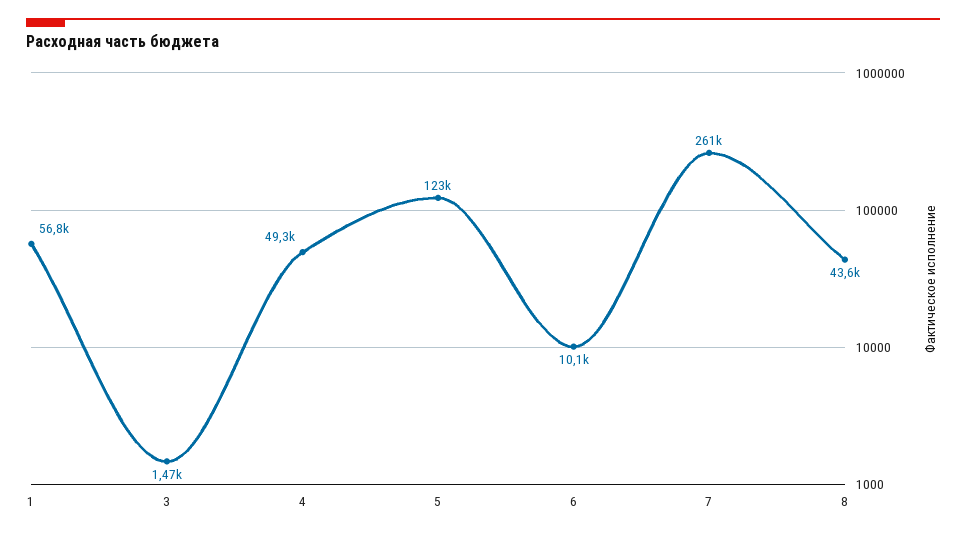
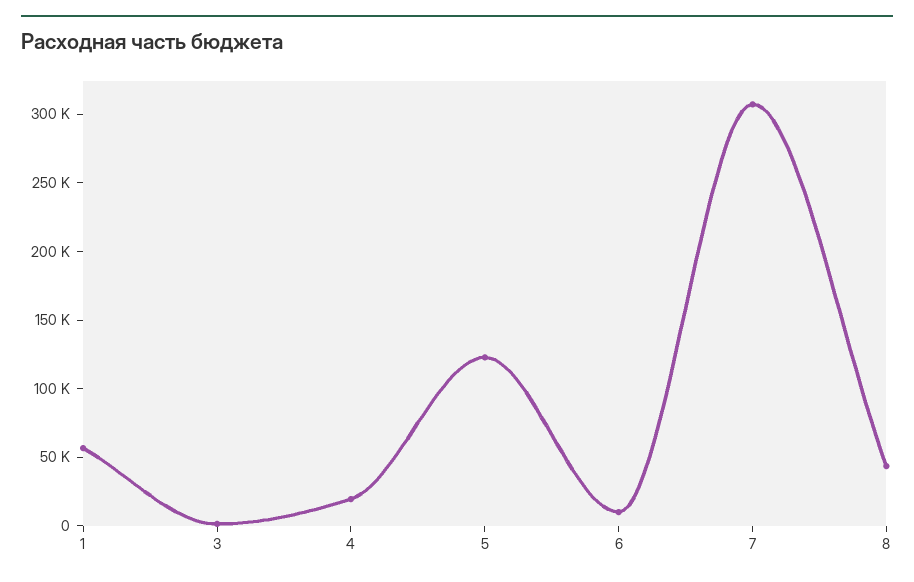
  {
    "1": 56800,
    "3": 1470,
-   "4": 49300,
+   "4": 20000,
    "5": 123000,
    "6": 10100,
-   "7": 261000,
+   "7": 310000,
    "8": 43600
  }

